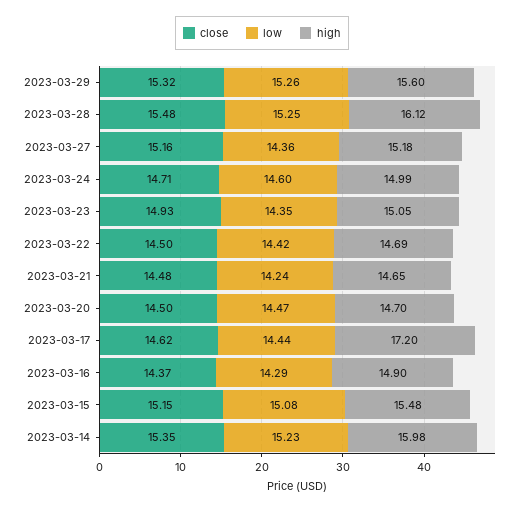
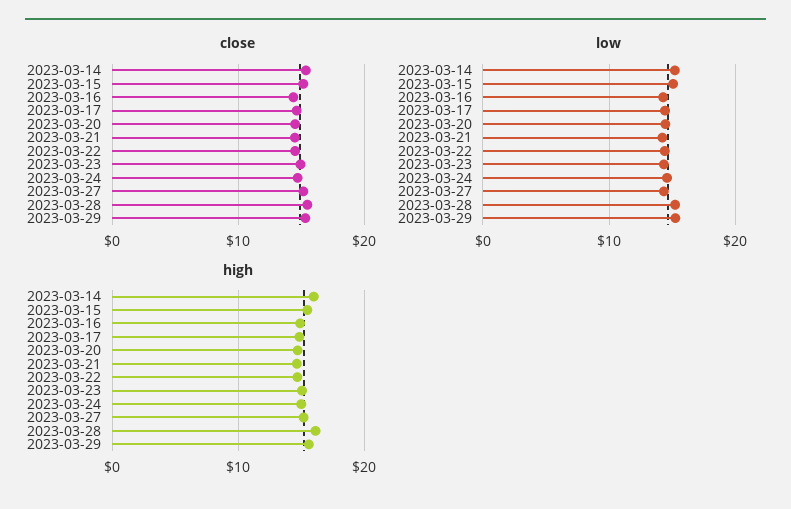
  {
    "close": {
      "2023-03-29": 15.32,
      "2023-03-28": 15.48,
      "2023-03-27": 15.16,
      "2023-03-24": 14.71,
      "2023-03-23": 14.93,
      "2023-03-22": 14.5,
      "2023-03-21": 14.48,
      "2023-03-20": 14.5,
      "2023-03-17": 14.62,
      "2023-03-16": 14.37,
      "2023-03-15": 15.15,
      "2023-03-14": 15.35
    },
    "low": {
      "2023-03-29": 15.26,
      "2023-03-28": 15.25,
      "2023-03-27": 14.36,
      "2023-03-24": 14.6,
      "2023-03-23": 14.35,
      "2023-03-22": 14.42,
      "2023-03-21": 14.24,
      "2023-03-20": 14.47,
      "2023-03-17": 14.44,
      "2023-03-16": 14.29,
      "2023-03-15": 15.08,
      "2023-03-14": 15.23
    },
    "high": {
      "2023-03-29": 15.6,
      "2023-03-28": 16.12,
      "2023-03-27": 15.18,
      "2023-03-24": 14.99,
      "2023-03-23": 15.05,
      "2023-03-22": 14.69,
      "2023-03-21": 14.65,
      "2023-03-20": 14.7,
-     "2023-03-17": 17.2,
+     "2023-03-17": 15,
      "2023-03-16": 14.9,
      "2023-03-15": 15.48,
      "2023-03-14": 15.98
    }
  }

